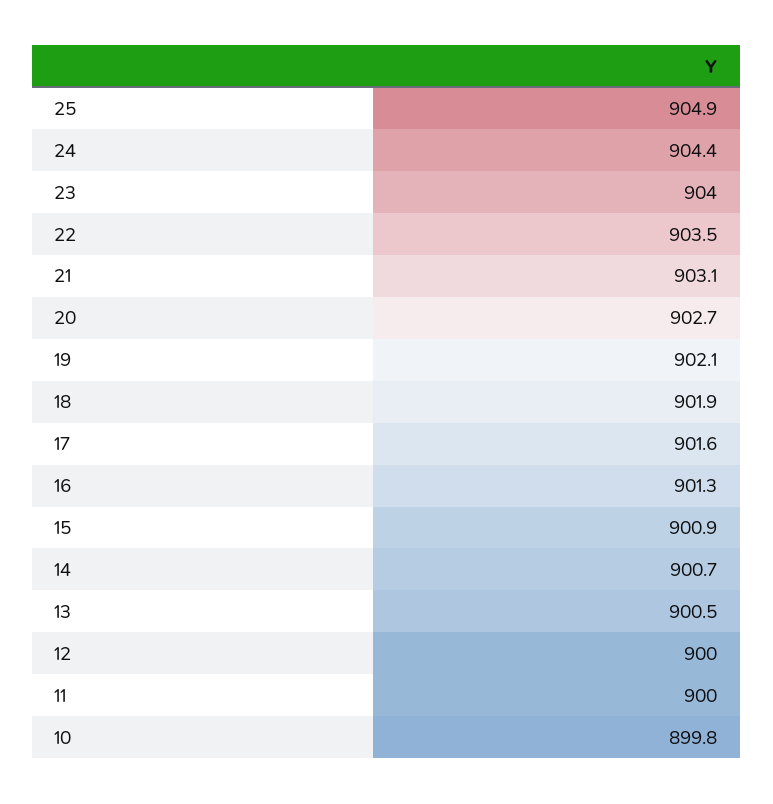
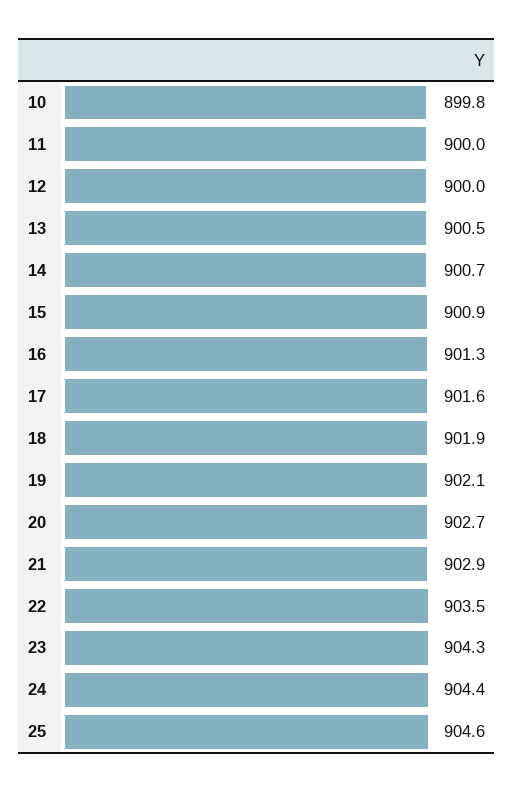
  {
-   "25": 904.9,
+   "25": 904.6,
    "24": 904.4,
-   "23": 904,
+   "23": 904.3,
    "22": 903.5,
-   "21": 903.1,
+   "21": 902.9,
    "20": 902.7,
    "19": 902.1,
    "18": 901.9,
    "17": 901.6,
    "16": 901.3,
    "15": 900.9,
    "14": 900.7,
    "13": 900.5,
    "12": 900,
    "11": 900,
    "10": 899.8
  }

